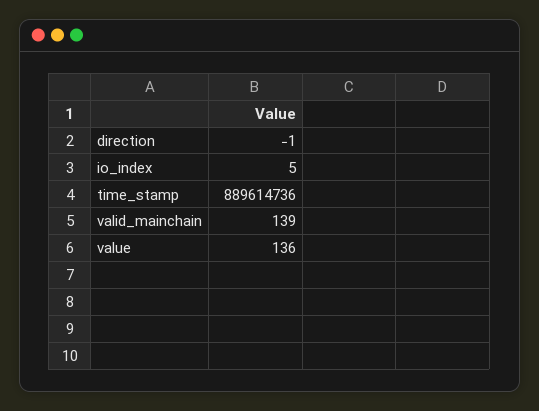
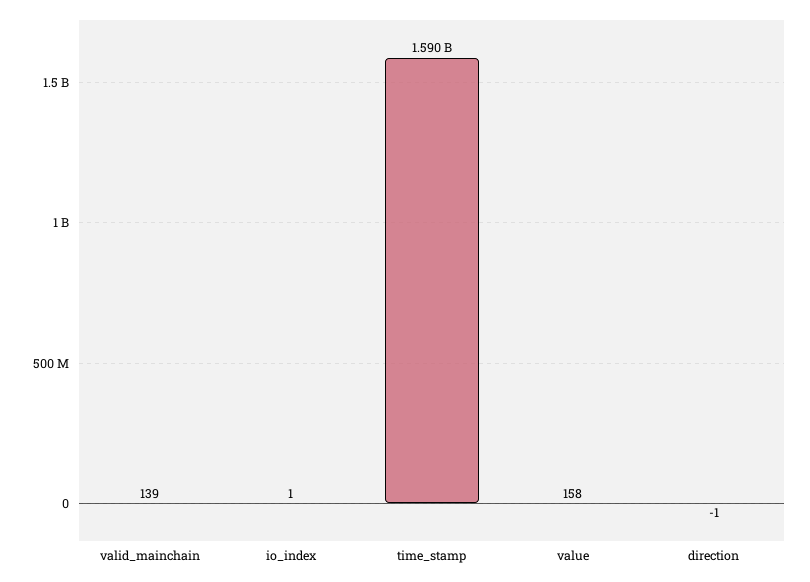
  {
    "direction": -1,
-   "io_index": 5,
+   "io_index": 1,
-   "time_stamp": 889614736,
+   "time_stamp": 1590000000,
    "valid_mainchain": 139,
-   "value": 136
+   "value": 158
  }

